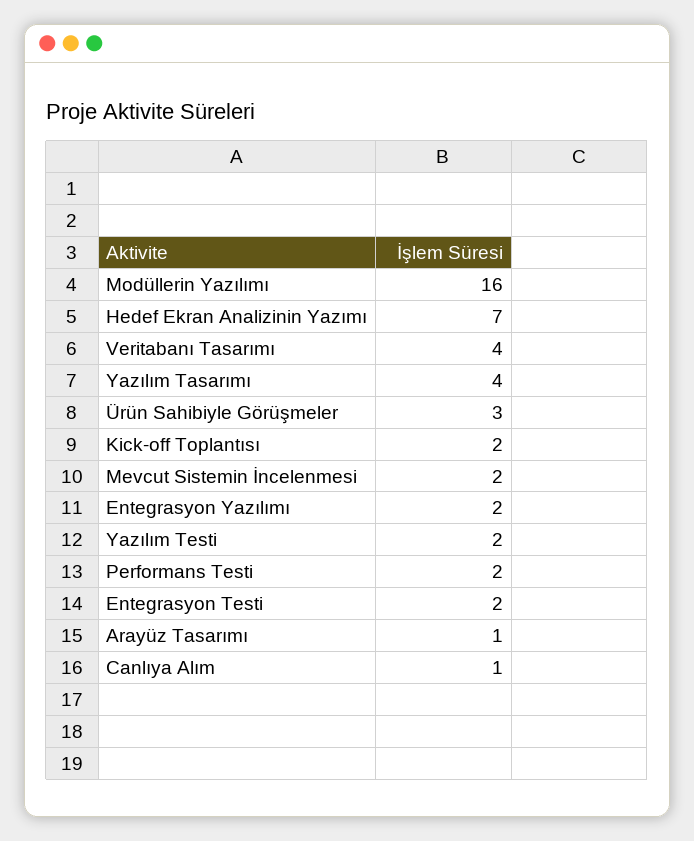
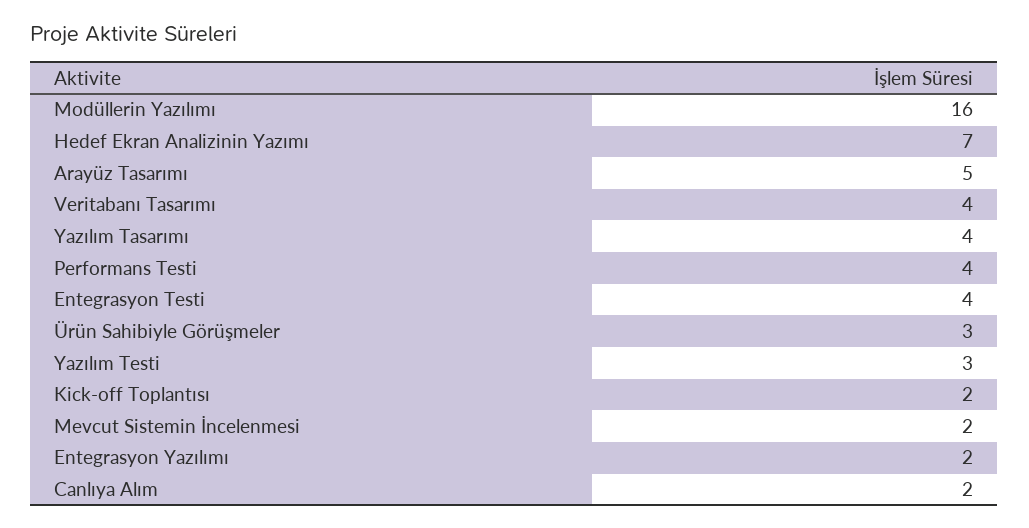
  {
    "Modüllerin Yazılımı": 16,
    "Hedef Ekran Analizinin Yazımı": 7,
    "Veritabanı Tasarımı": 4,
    "Yazılım Tasarımı": 4,
    "Ürün Sahibiyle Görüşmeler": 3,
    "Kick-off Toplantısı": 2,
    "Mevcut Sistemin İncelenmesi": 2,
    "Entegrasyon Yazılımı": 2,
-   "Yazılım Testi": 2,
+   "Yazılım Testi": 3,
-   "Performans Testi": 2,
+   "Performans Testi": 4,
-   "Entegrasyon Testi": 2,
+   "Entegrasyon Testi": 4,
-   "Arayüz Tasarımı": 1,
+   "Arayüz Tasarımı": 5,
-   "Canlıya Alım": 1
+   "Canlıya Alım": 2
  }

